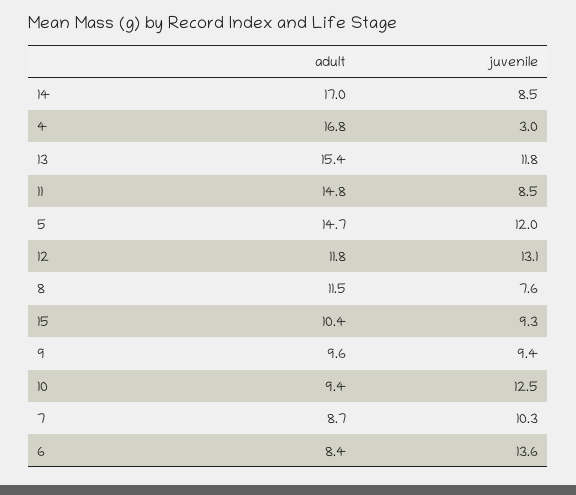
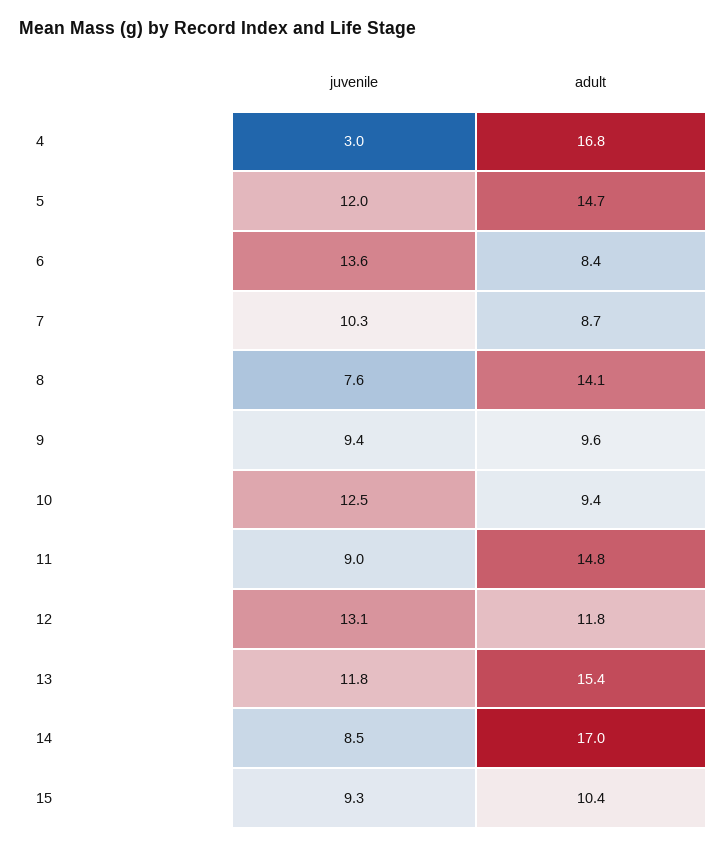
  {
    "adult": {
      "14": 17,
      "4": 16.8,
      "13": 15.4,
      "11": 14.8,
      "5": 14.7,
      "12": 11.8,
-     "8": 11.5,
+     "8": 14.1,
      "15": 10.4,
      "9": 9.6,
      "10": 9.4,
      "7": 8.7,
      "6": 8.4
    },
    "juvenile": {
      "14": 8.5,
      "4": 3,
      "13": 11.8,
-     "11": 8.5,
+     "11": 9,
      "5": 12,
      "12": 13.1,
      "8": 7.6,
      "15": 9.3,
      "9": 9.4,
      "10": 12.5,
      "7": 10.3,
      "6": 13.6
    }
  }

